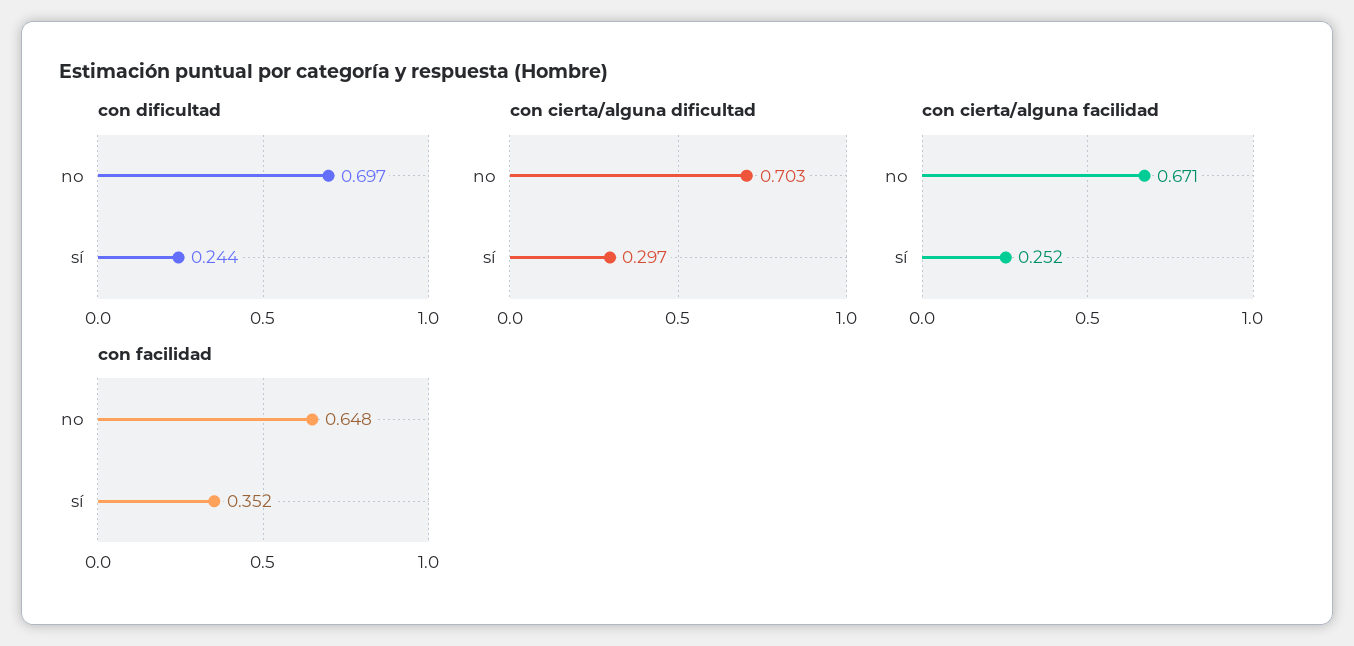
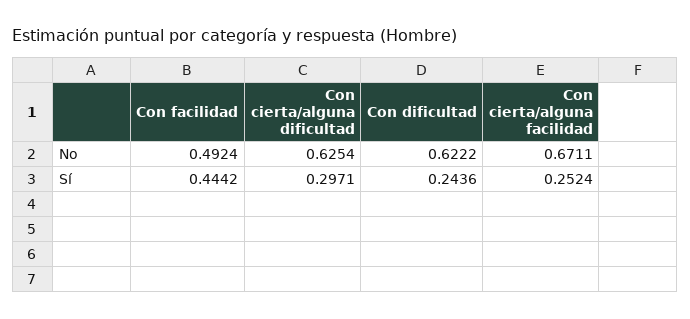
  {
    "con dificultad": {
-     "no": 0.697,
+     "no": 0.6222,
      "sí": 0.2436
    },
    "con cierta/alguna dificultad": {
-     "no": 0.703,
+     "no": 0.6254,
      "sí": 0.2971
    },
    "con cierta/alguna facilidad": {
      "no": 0.6711,
      "sí": 0.2524
    },
    "con facilidad": {
-     "no": 0.648,
+     "no": 0.4924,
-     "sí": 0.352
+     "sí": 0.4442
    }
  }

